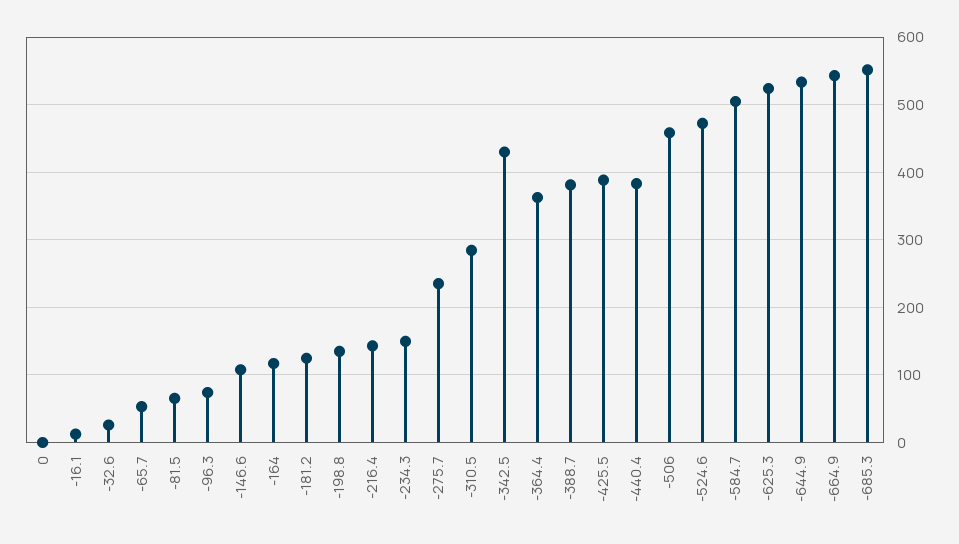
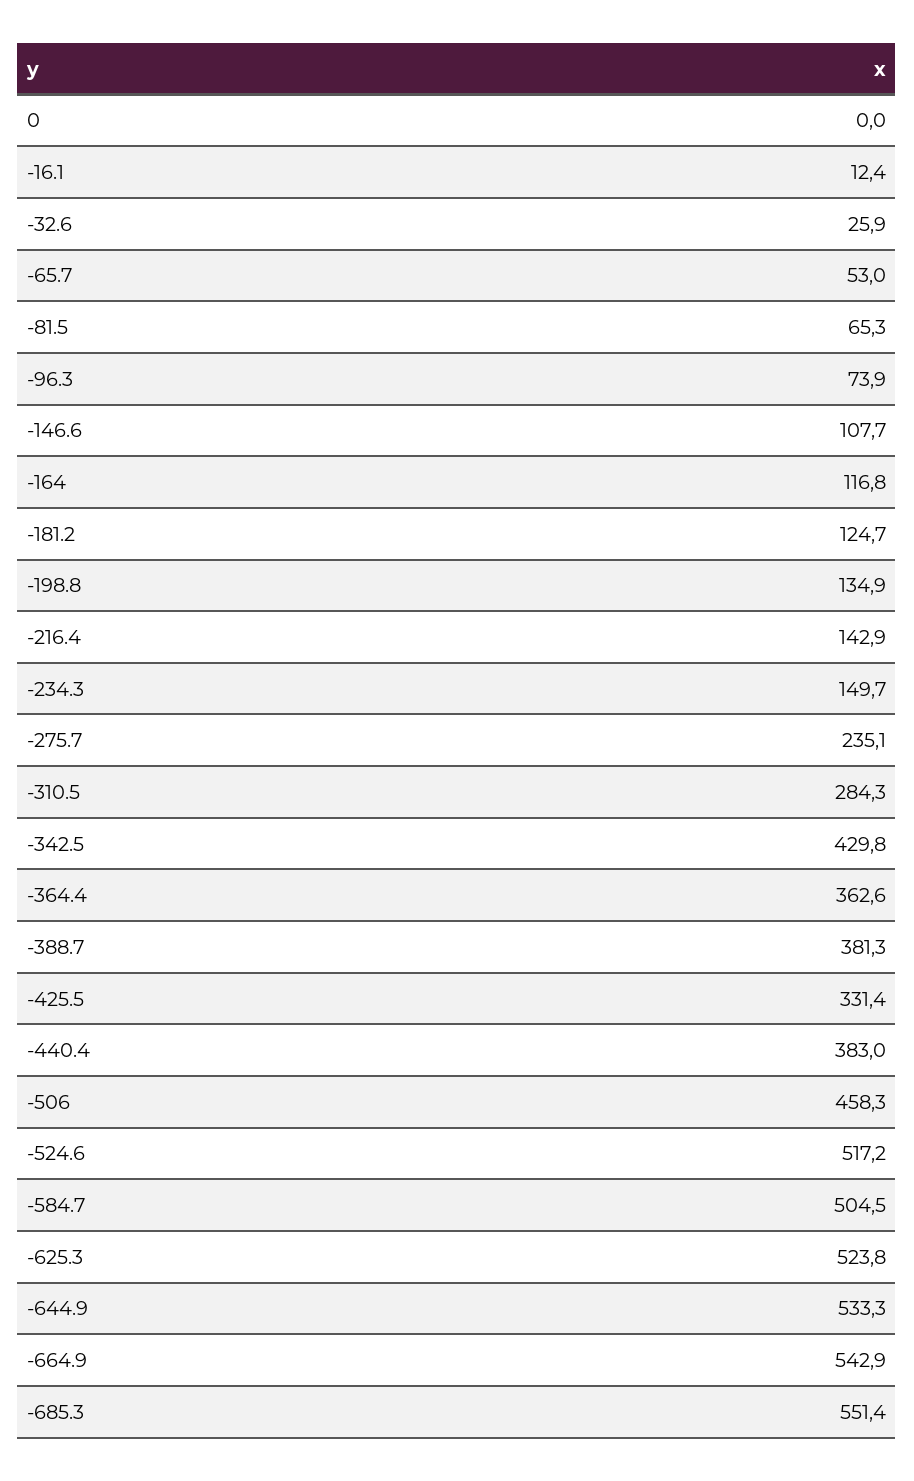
  {
    "0": 0,
    "-16.1": 12.4,
    "-32.6": 25.9,
    "-65.7": 53,
    "-81.5": 65.3,
    "-96.3": 73.9,
    "-146.6": 107.7,
    "-164": 116.8,
    "-181.2": 124.7,
    "-198.8": 134.9,
    "-216.4": 142.9,
    "-234.3": 149.7,
    "-275.7": 235.1,
    "-310.5": 284.3,
    "-342.5": 429.8,
    "-364.4": 362.6,
    "-388.7": 381.3,
-   "-425.5": 390,
+   "-425.5": 331.4,
    "-440.4": 383,
    "-506": 458.3,
-   "-524.6": 470,
+   "-524.6": 517.2,
    "-584.7": 504.5,
    "-625.3": 523.8,
    "-644.9": 533.3,
    "-664.9": 542.9,
    "-685.3": 551.4
  }

